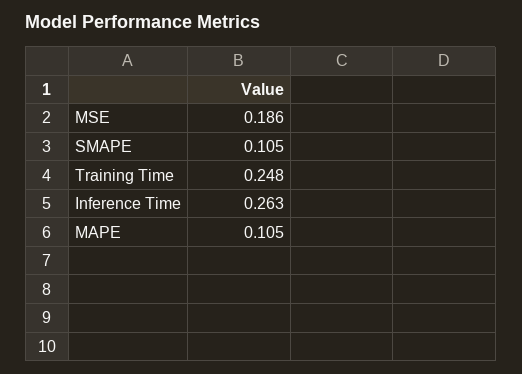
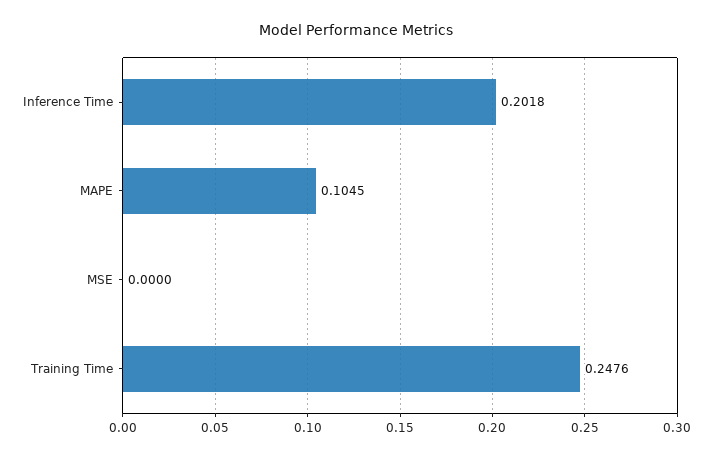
  {
-   "MSE": 0.186,
+   "MSE": 0,
-   "SMAPE": 0.105,
    "Training Time": 0.2476,
-   "Inference Time": 0.263,
+   "Inference Time": 0.2018,
    "MAPE": 0.1045
  }

